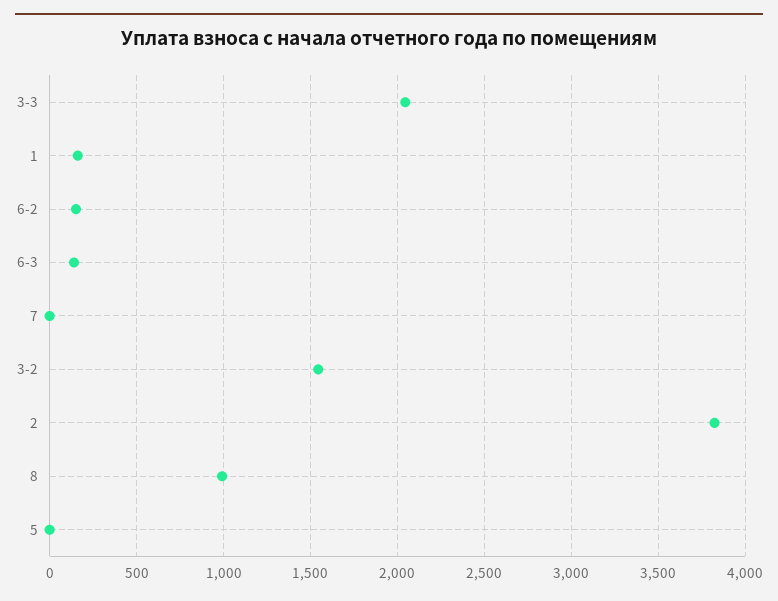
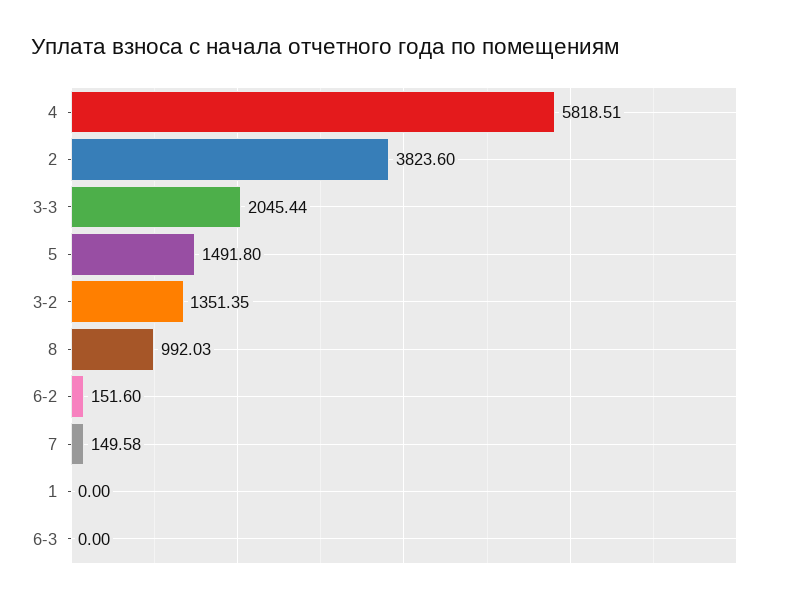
  {
    "3-3": 2045.44,
-   "1": 150,
+   "1": 0,
    "6-2": 151.6,
-   "6-3": 150,
+   "6-3": 0,
-   "7": 0,
+   "7": 149.58,
-   "3-2": 1550,
+   "3-2": 1351.35,
    "2": 3823.6,
    "8": 992.03,
-   "5": 0
+   "5": 1491.8,
+   "4": 5818.51
  }

